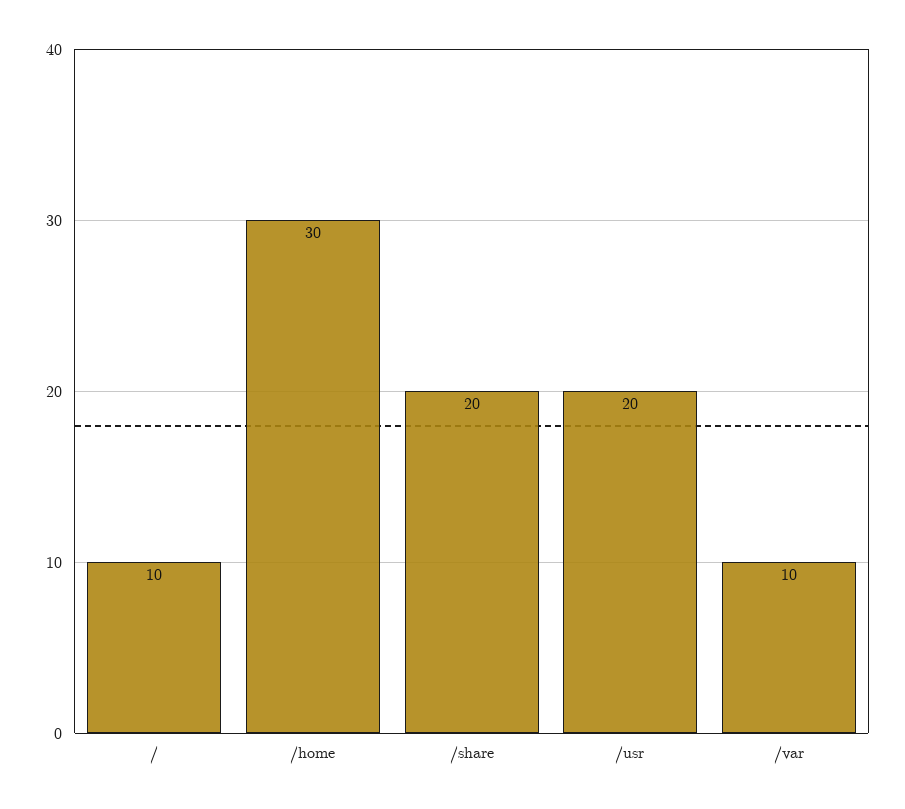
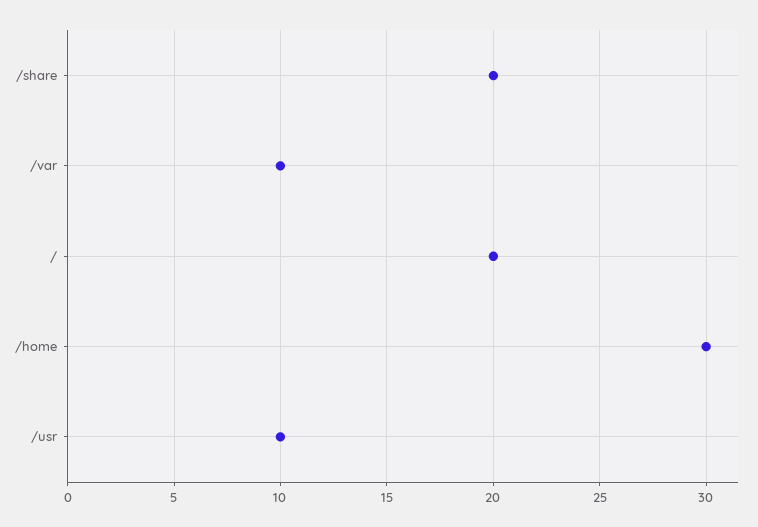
  {
-   "/": 10,
+   "/": 20,
    "/home": 30,
    "/share": 20,
-   "/usr": 20,
+   "/usr": 10,
    "/var": 10
  }

